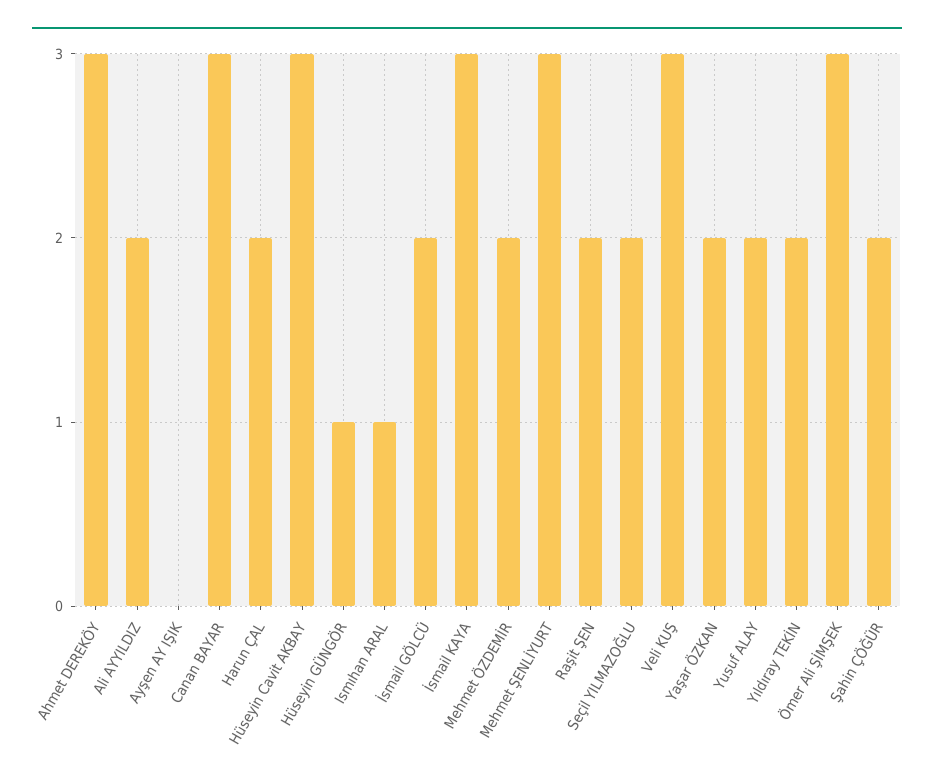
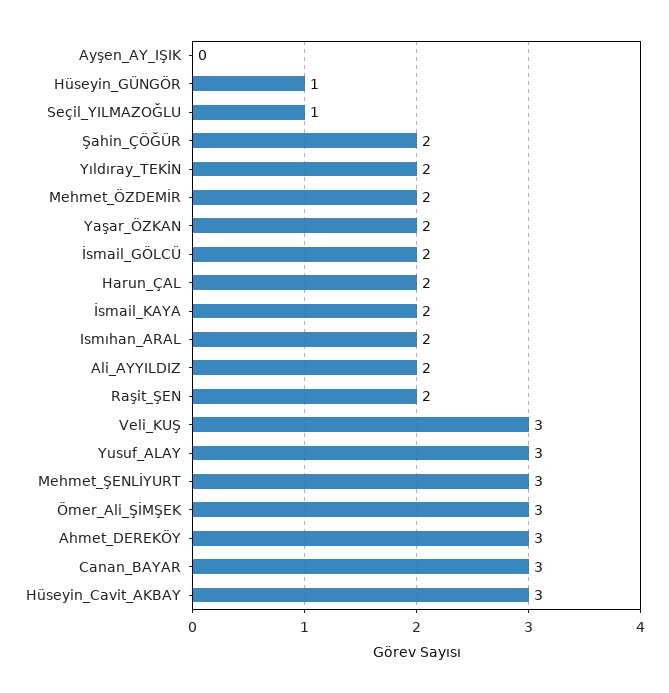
  {
    "Ahmet DEREKÖY": 3,
    "Ali AYYILDIZ": 2,
    "Ayşen AY IŞIK": 0,
    "Canan BAYAR": 3,
    "Harun ÇAL": 2,
    "Hüseyin Cavit AKBAY": 3,
    "Hüseyin GÜNGÖR": 1,
-   "Ismıhan ARAL": 1,
+   "Ismıhan ARAL": 2,
    "İsmail GÖLCÜ": 2,
-   "İsmail KAYA": 3,
+   "İsmail KAYA": 2,
    "Mehmet ÖZDEMİR": 2,
    "Mehmet ŞENLİYURT": 3,
    "Raşit ŞEN": 2,
-   "Seçil YILMAZOĞLU": 2,
+   "Seçil YILMAZOĞLU": 1,
    "Veli KUŞ": 3,
    "Yaşar ÖZKAN": 2,
-   "Yusuf ALAY": 2,
+   "Yusuf ALAY": 3,
    "Yıldıray TEKİN": 2,
    "Ömer Ali ŞİMŞEK": 3,
    "Şahin ÇÖĞÜR": 2
  }

